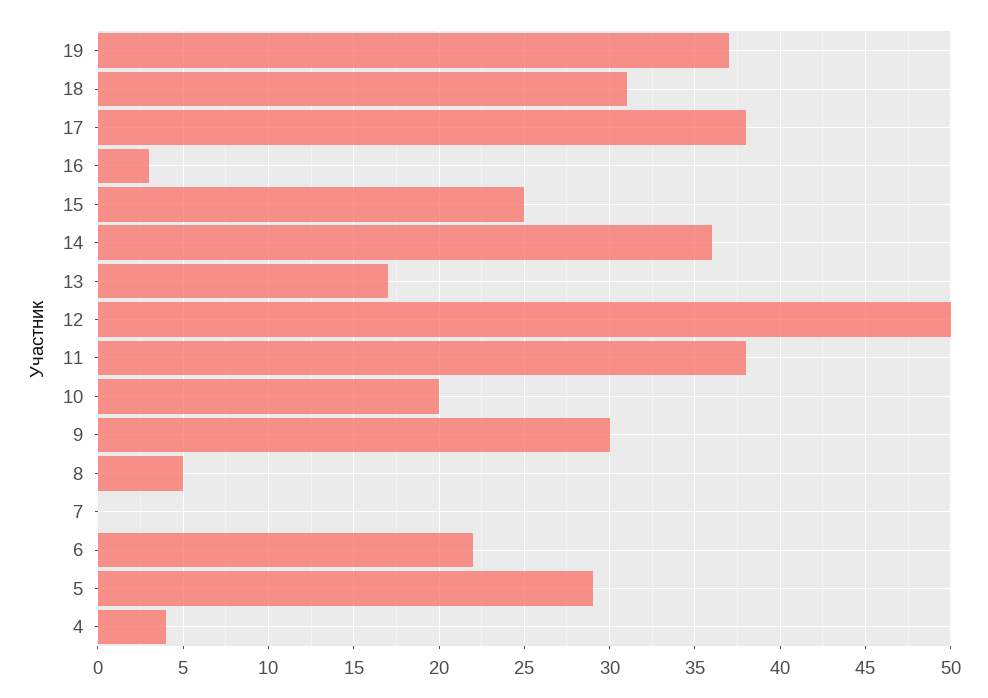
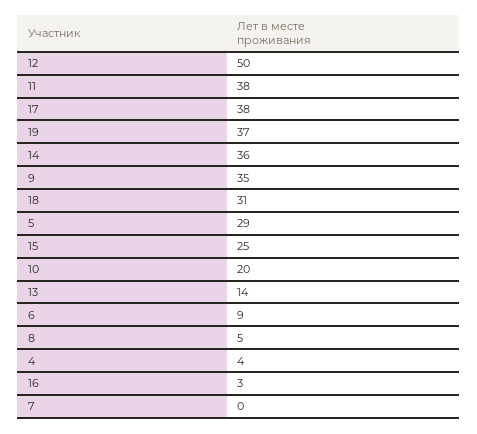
  {
    "19": 37,
    "18": 31,
    "17": 38,
    "16": 3,
    "15": 25,
    "14": 36,
-   "13": 17,
+   "13": 14,
    "12": 50,
    "11": 38,
    "10": 20,
-   "9": 30,
+   "9": 35,
    "8": 5,
    "7": 0,
-   "6": 22,
+   "6": 9,
    "5": 29,
    "4": 4
  }

